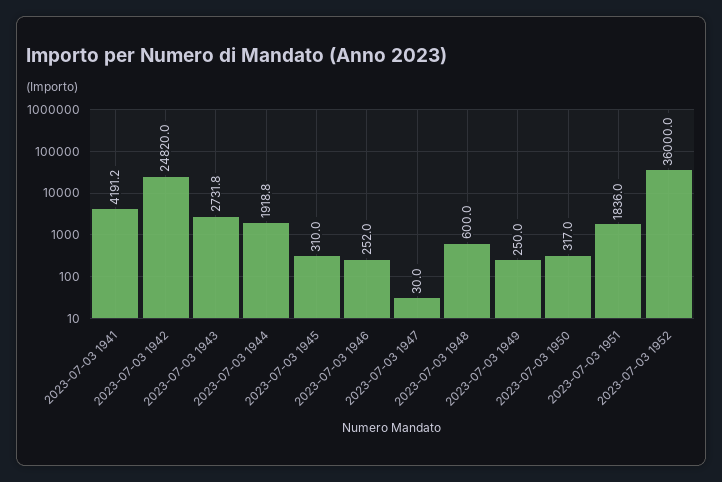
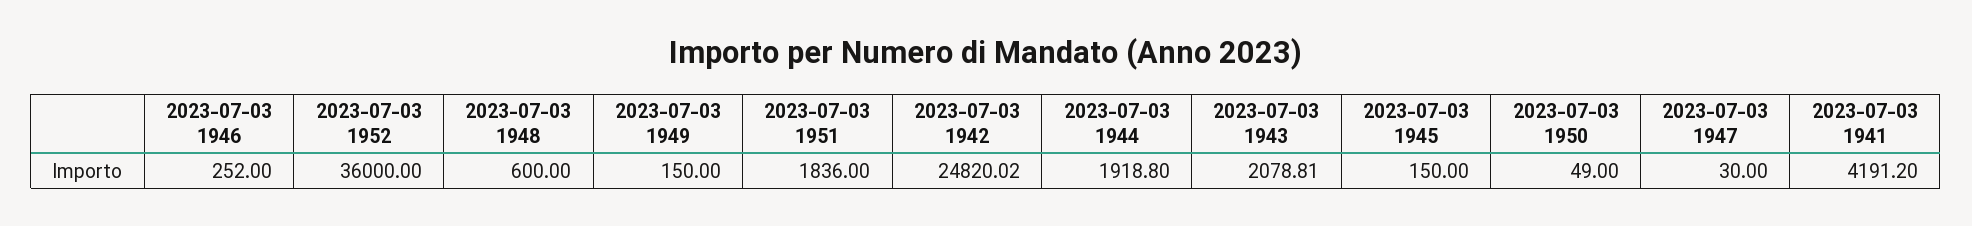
  {
    "2023-07-03 1941": 4191.2,
    "2023-07-03 1942": 24820.02,
-   "2023-07-03 1943": 2731.8,
+   "2023-07-03 1943": 2078.81,
    "2023-07-03 1944": 1918.8,
-   "2023-07-03 1945": 310,
+   "2023-07-03 1945": 150,
    "2023-07-03 1946": 252,
    "2023-07-03 1947": 30,
    "2023-07-03 1948": 600,
-   "2023-07-03 1949": 250,
+   "2023-07-03 1949": 150,
-   "2023-07-03 1950": 317,
+   "2023-07-03 1950": 49,
    "2023-07-03 1951": 1836,
    "2023-07-03 1952": 36000
  }

